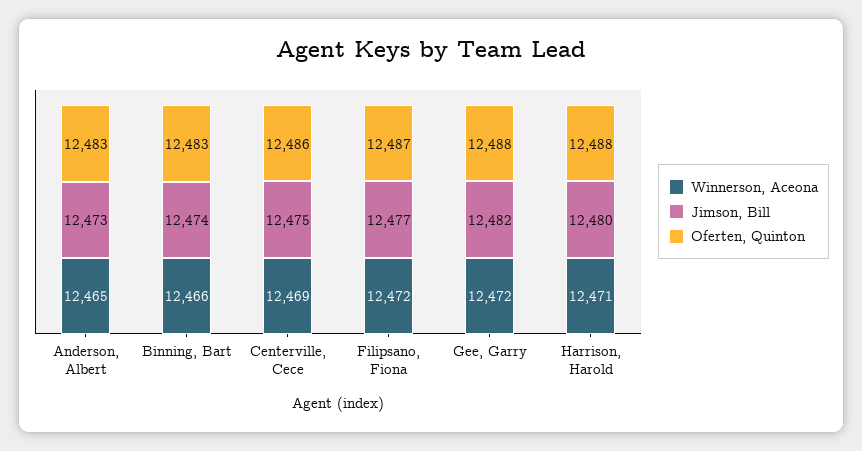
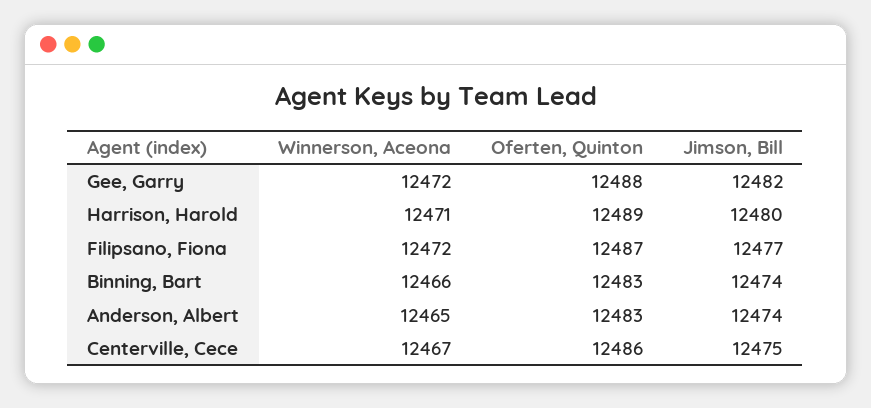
  {
    "Winnerson, Aceona": {
      "Anderson, Albert": 12465,
      "Binning, Bart": 12466,
-     "Centerville, Cece": 12469,
+     "Centerville, Cece": 12467,
      "Filipsano, Fiona": 12472,
      "Gee, Garry": 12472,
      "Harrison, Harold": 12471
    },
    "Jimson, Bill": {
-     "Anderson, Albert": 12473,
+     "Anderson, Albert": 12474,
      "Binning, Bart": 12474,
      "Centerville, Cece": 12475,
      "Filipsano, Fiona": 12477,
      "Gee, Garry": 12482,
      "Harrison, Harold": 12480
    },
    "Oferten, Quinton": {
      "Anderson, Albert": 12483,
      "Binning, Bart": 12483,
      "Centerville, Cece": 12486,
      "Filipsano, Fiona": 12487,
      "Gee, Garry": 12488,
-     "Harrison, Harold": 12488
+     "Harrison, Harold": 12489
    }
  }

